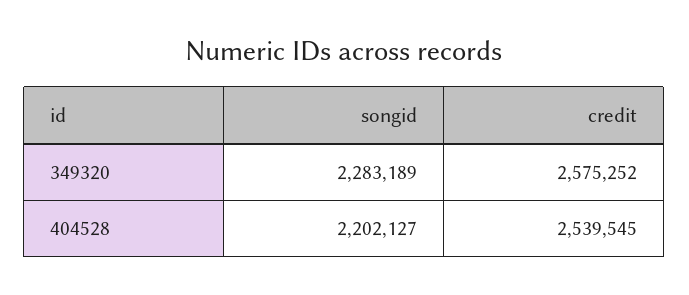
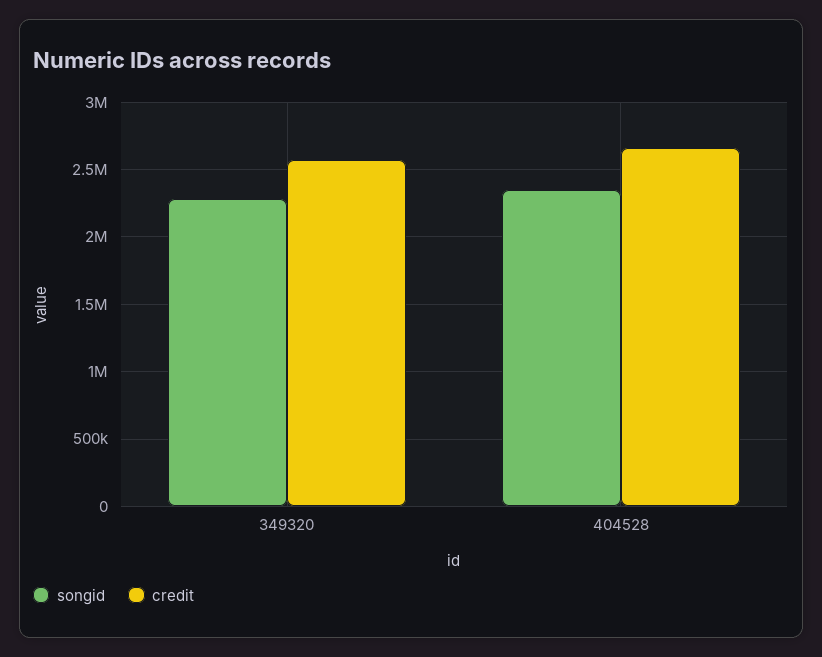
  {
    "songid": {
      "349320": 2283189,
-     "404528": 2202127
+     "404528": 2350000
    },
    "credit": {
      "349320": 2575252,
-     "404528": 2539545
+     "404528": 2650000
    }
  }

